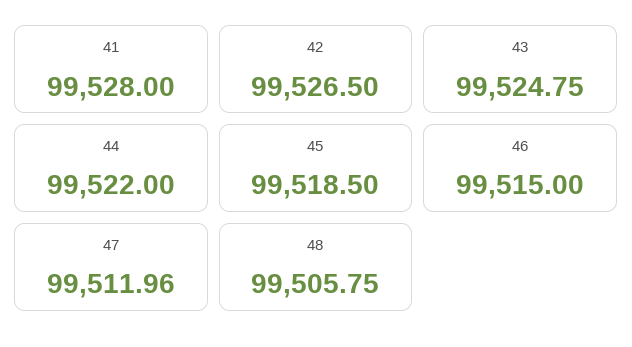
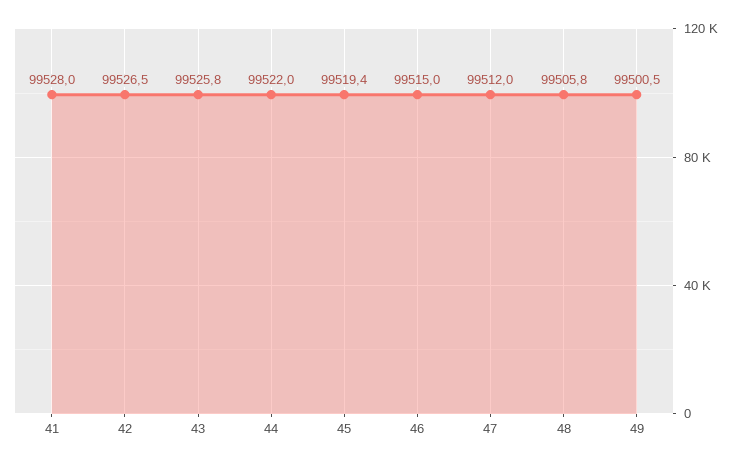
  {
    "41": 99528,
    "42": 99526.5,
-   "43": 99524.75,
+   "43": 99525.8,
    "44": 99522,
-   "45": 99518.5,
+   "45": 99519.4,
    "46": 99515,
    "47": 99511.96,
-   "48": 99505.75
+   "48": 99505.75,
+   "49": 99500.5
  }

